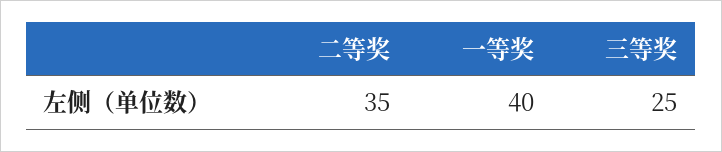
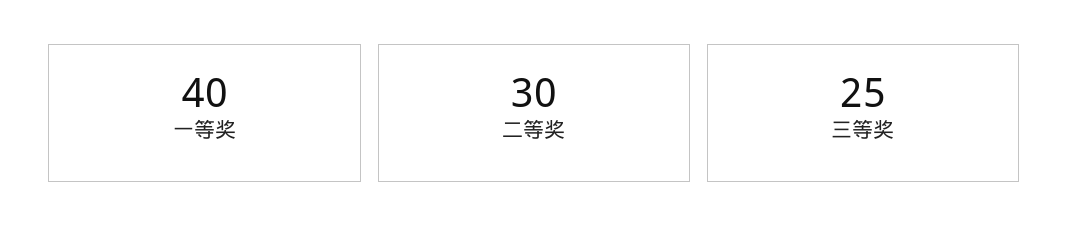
  {
-   "二等奖": 35,
+   "二等奖": 30,
    "一等奖": 40,
    "三等奖": 25
  }

